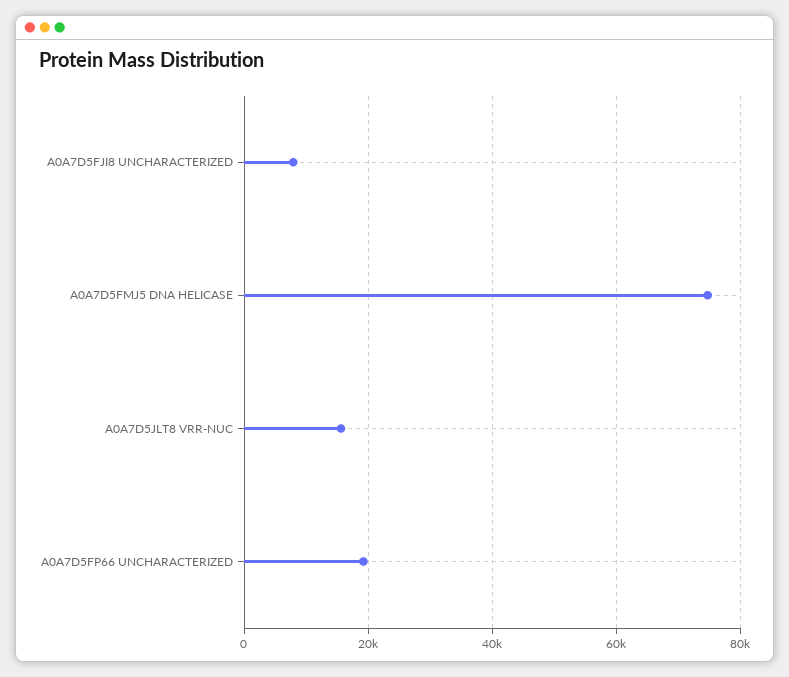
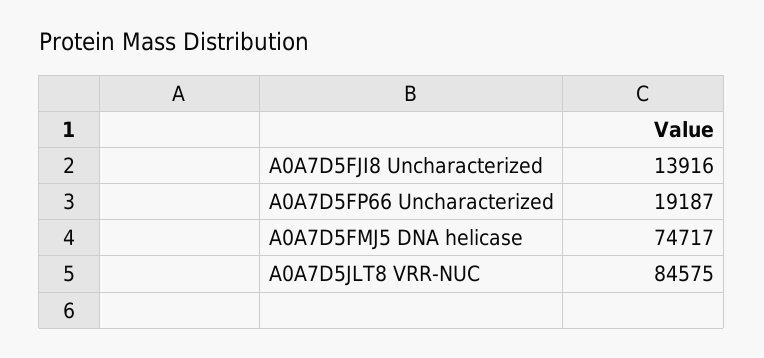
  {
-   "A0A7D5FJI8 UNCHARACTERIZED": 8000,
+   "A0A7D5FJI8 UNCHARACTERIZED": 13916,
    "A0A7D5FMJ5 DNA HELICASE": 74717,
-   "A0A7D5JLT8 VRR-NUC": 16000,
+   "A0A7D5JLT8 VRR-NUC": 84575,
    "A0A7D5FP66 UNCHARACTERIZED": 19187
  }

